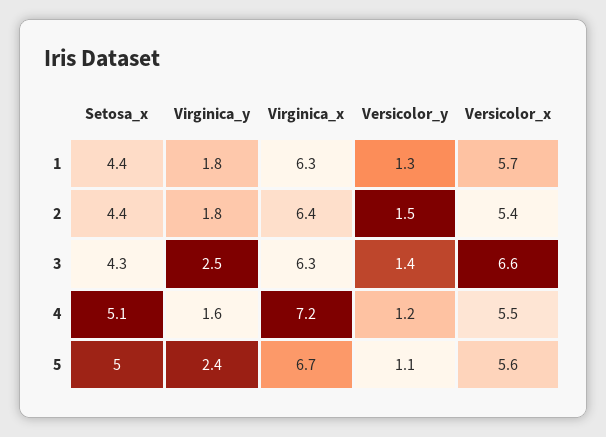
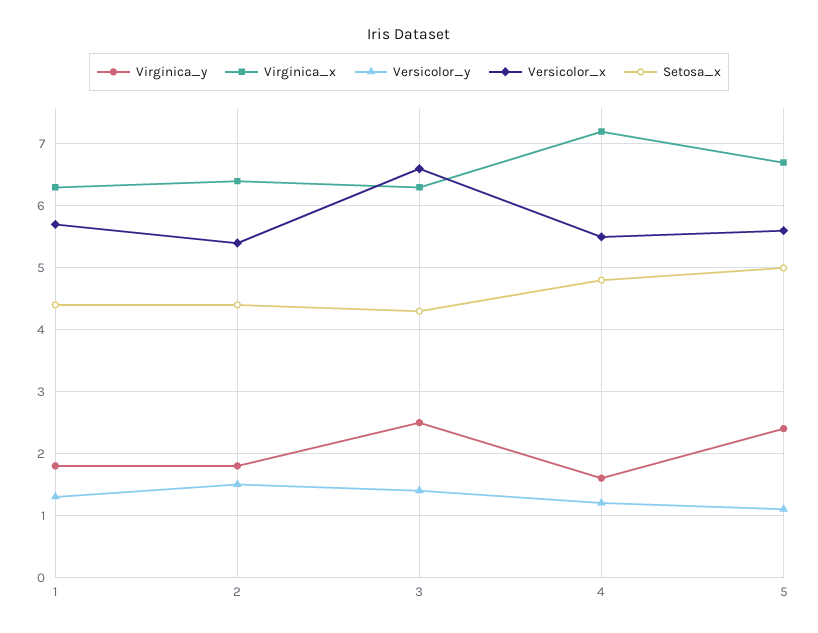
  {
    "Setosa_x": {
      "1": 4.4,
      "2": 4.4,
      "3": 4.3,
-     "4": 5.1,
+     "4": 4.8,
      "5": 5
    },
    "Virginica_y": {
      "1": 1.8,
      "2": 1.8,
      "3": 2.5,
      "4": 1.6,
      "5": 2.4
    },
    "Virginica_x": {
      "1": 6.3,
      "2": 6.4,
      "3": 6.3,
      "4": 7.2,
      "5": 6.7
    },
    "Versicolor_y": {
      "1": 1.3,
      "2": 1.5,
      "3": 1.4,
      "4": 1.2,
      "5": 1.1
    },
    "Versicolor_x": {
      "1": 5.7,
      "2": 5.4,
      "3": 6.6,
      "4": 5.5,
      "5": 5.6
    }
  }

